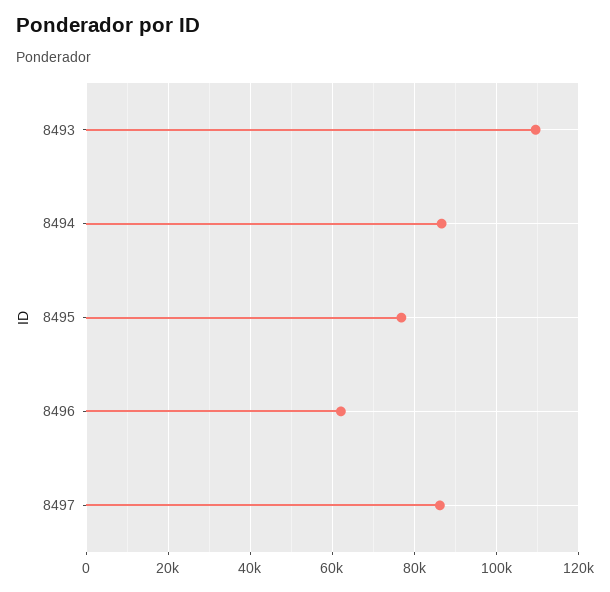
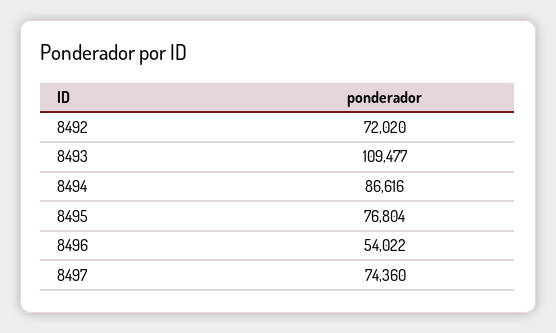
  {
    "8493": 109477,
    "8494": 86616,
    "8495": 76804,
-   "8496": 62000,
+   "8496": 54022,
-   "8497": 86000
+   "8497": 74360,
+   "8492": 72020
  }

